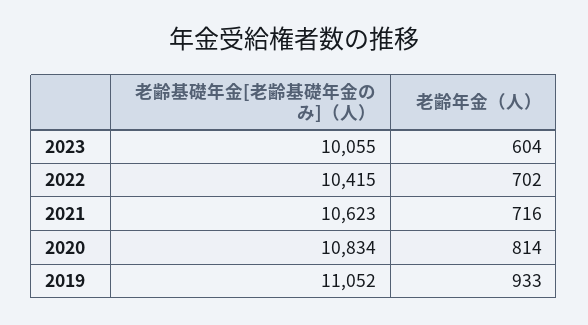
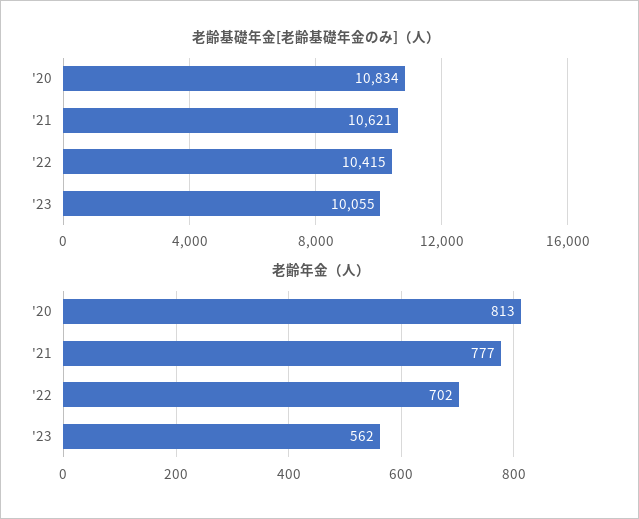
  {
    "老齢基礎年金[老齢基礎年金のみ]（人）": {
      "2023": 10055,
      "2022": 10415,
-     "2021": 10623,
+     "2021": 10621,
-     "2020": 10834,
+     "2020": 10834
-     "2019": 11052
    },
    "老齢年金（人）": {
-     "2023": 604,
+     "2023": 562,
      "2022": 702,
-     "2021": 716,
+     "2021": 777,
-     "2020": 814,
+     "2020": 813
-     "2019": 933
    }
  }

